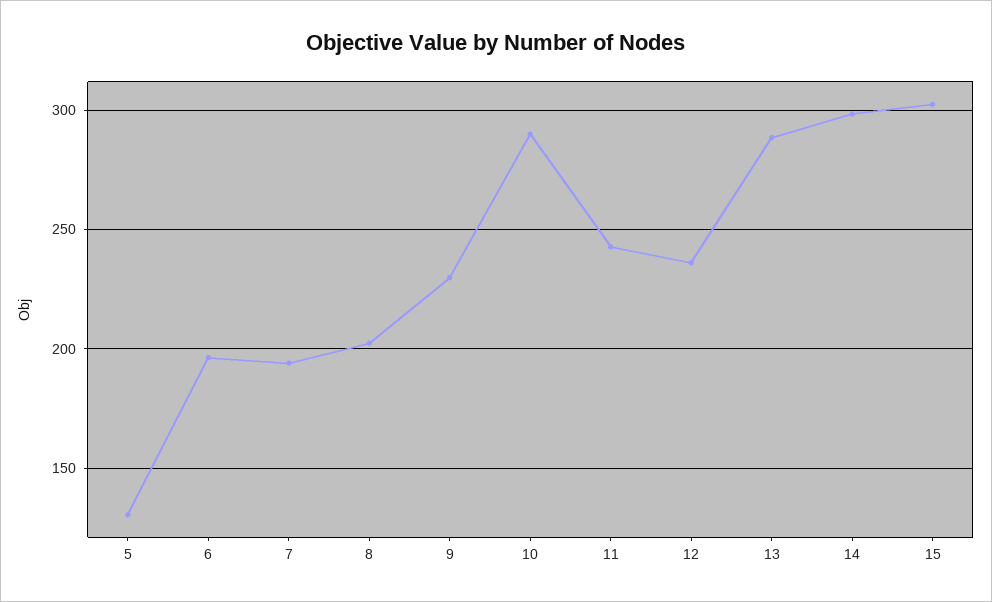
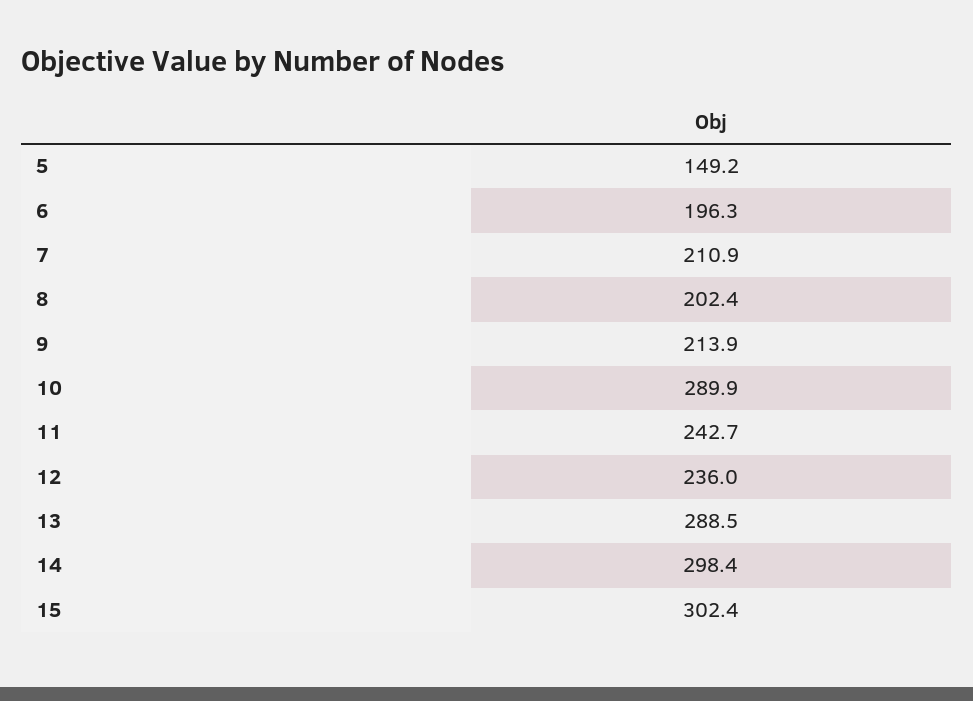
  {
-   "5": 130,
+   "5": 149.2,
    "6": 196.3,
-   "7": 195,
+   "7": 210.9,
    "8": 202.4,
-   "9": 230,
+   "9": 213.9,
    "10": 289.9,
    "11": 242.7,
    "12": 236,
    "13": 288.5,
    "14": 298.4,
    "15": 302.4
  }

